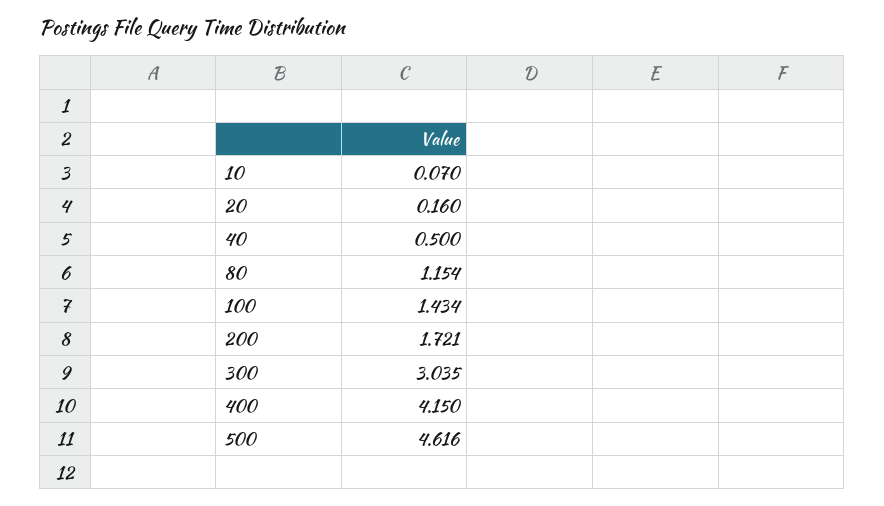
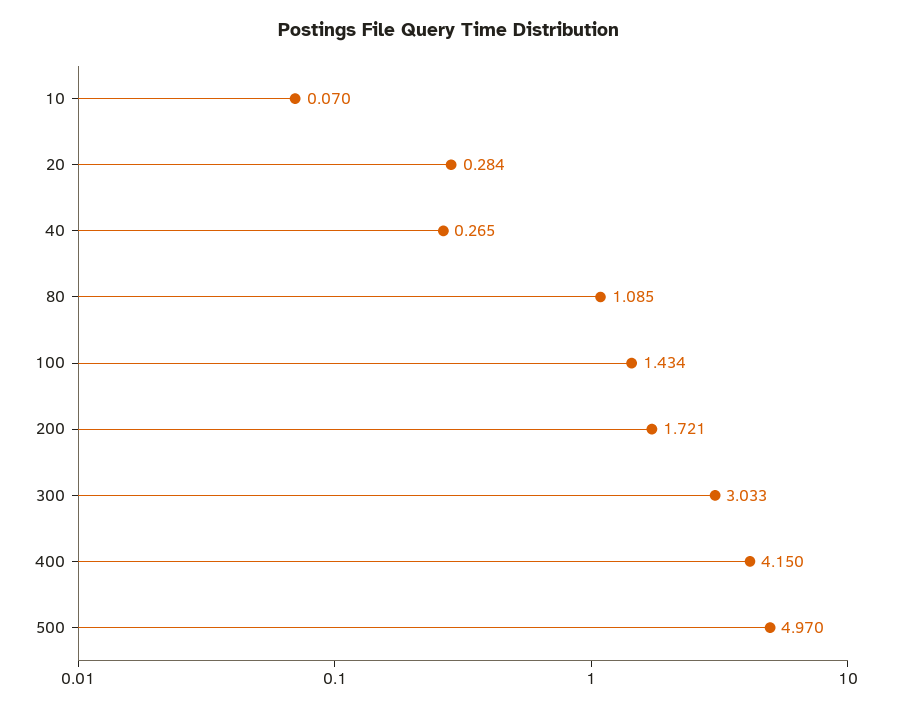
  {
    "10": 0.07,
-   "20": 0.16,
+   "20": 0.284,
-   "40": 0.5,
+   "40": 0.265,
-   "80": 1.154,
+   "80": 1.085,
    "100": 1.434,
    "200": 1.721,
-   "300": 3.035,
+   "300": 3.033,
    "400": 4.15,
-   "500": 4.616
+   "500": 4.97
  }

